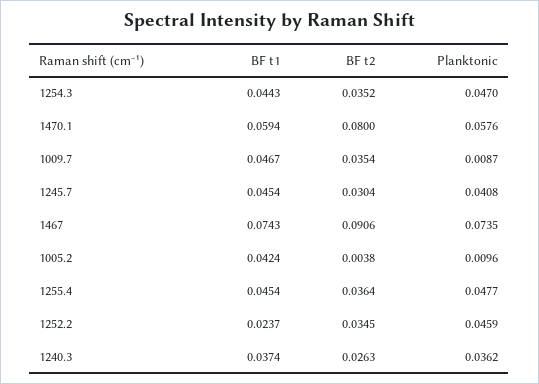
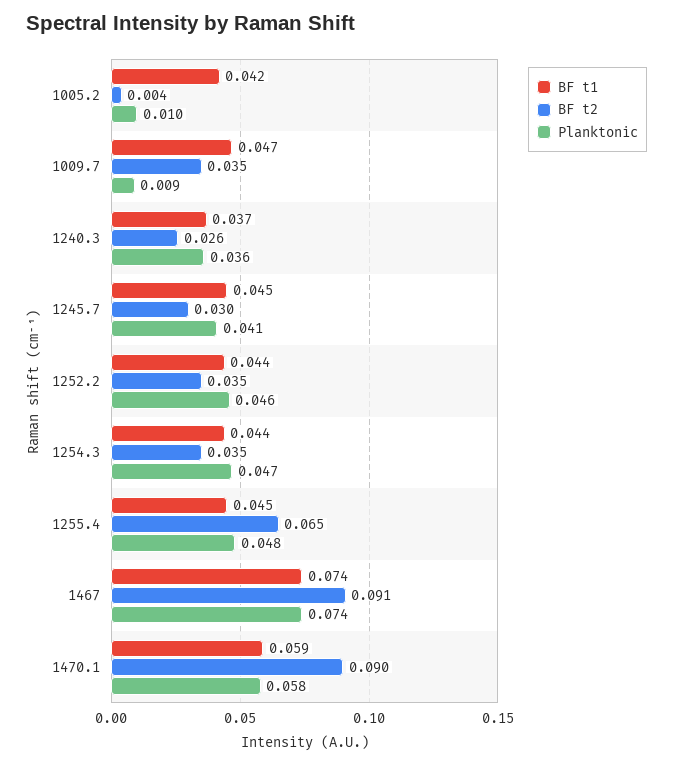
  {
    "BF t1": {
      "1254.3": 0.0443,
      "1470.1": 0.0594,
      "1009.7": 0.0467,
      "1245.7": 0.0454,
      "1467": 0.0743,
      "1005.2": 0.0424,
      "1255.4": 0.0454,
-     "1252.2": 0.0237,
+     "1252.2": 0.044,
      "1240.3": 0.0374
    },
    "BF t2": {
      "1254.3": 0.0352,
-     "1470.1": 0.08,
+     "1470.1": 0.09,
      "1009.7": 0.0354,
      "1245.7": 0.0304,
      "1467": 0.0906,
      "1005.2": 0.0038,
-     "1255.4": 0.0364,
+     "1255.4": 0.065,
      "1252.2": 0.0345,
      "1240.3": 0.0263
    },
    "Planktonic": {
      "1254.3": 0.047,
      "1470.1": 0.0576,
      "1009.7": 0.0087,
      "1245.7": 0.0408,
      "1467": 0.0735,
      "1005.2": 0.0096,
      "1255.4": 0.0477,
      "1252.2": 0.0459,
      "1240.3": 0.0362
    }
  }

